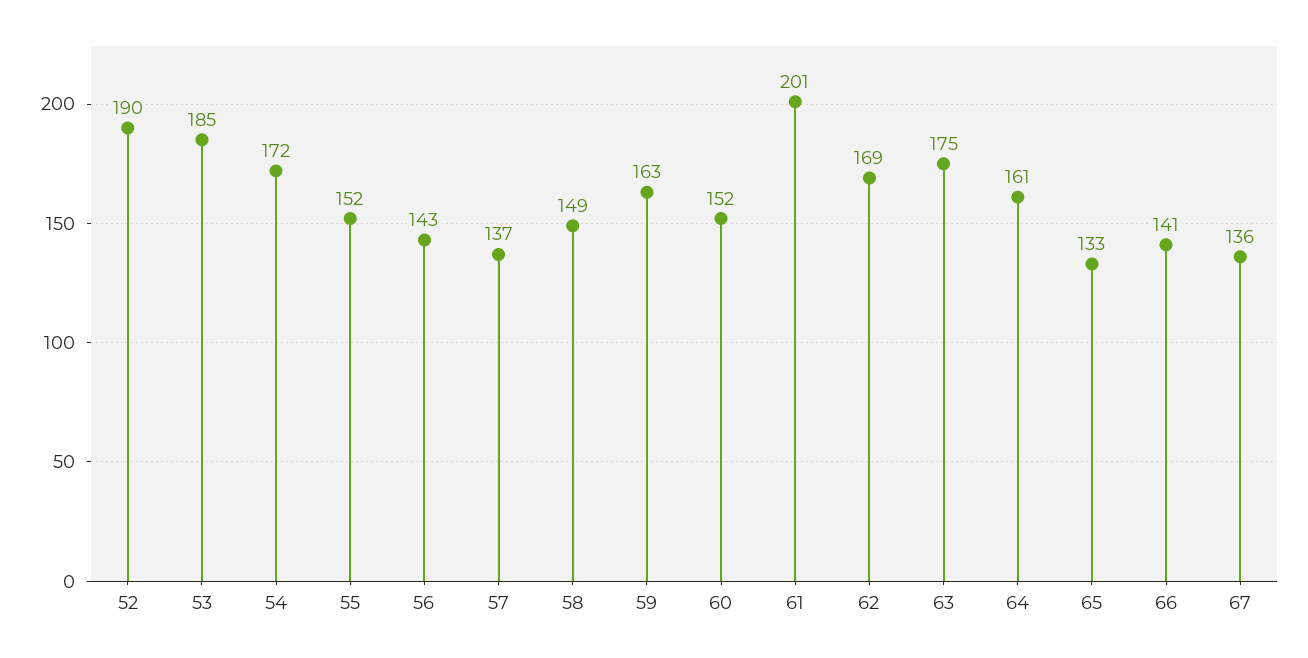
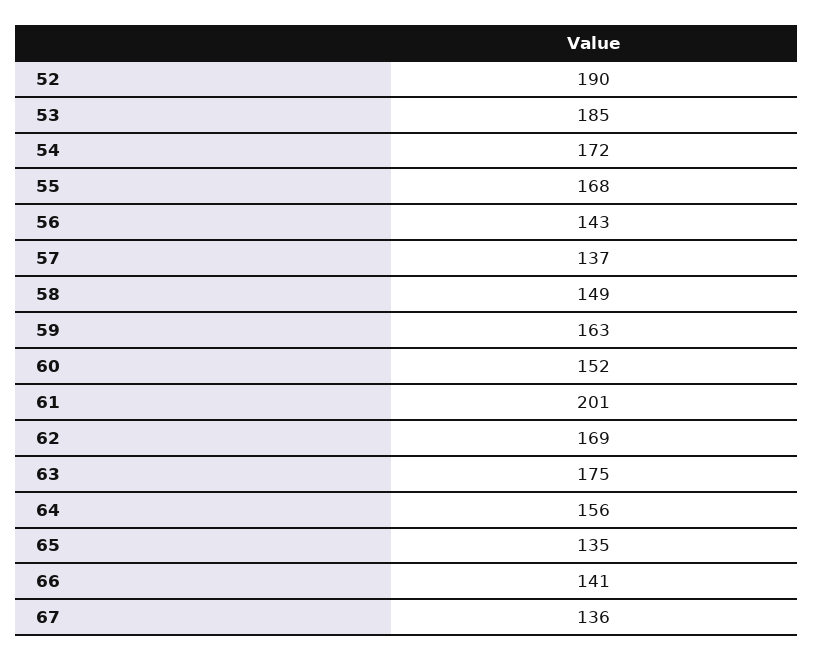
  {
    "52": 190,
    "53": 185,
    "54": 172,
-   "55": 152,
+   "55": 168,
    "56": 143,
    "57": 137,
    "58": 149,
    "59": 163,
    "60": 152,
    "61": 201,
    "62": 169,
    "63": 175,
-   "64": 161,
+   "64": 156,
-   "65": 133,
+   "65": 135,
    "66": 141,
    "67": 136
  }

